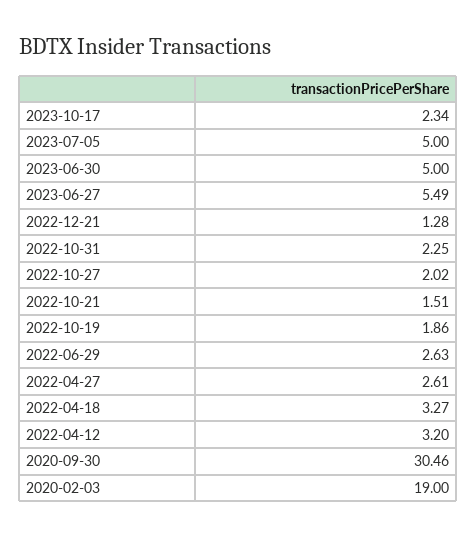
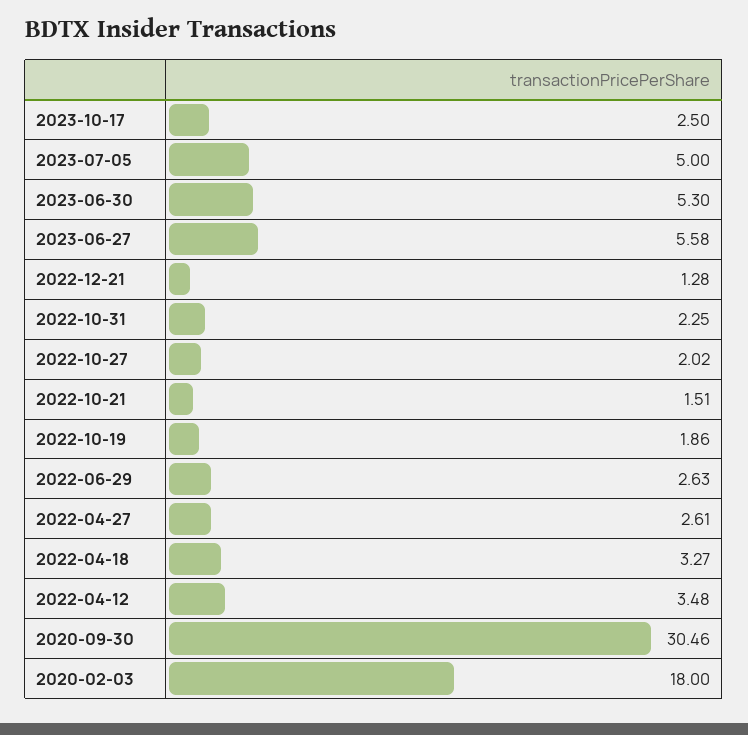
  {
-   "2023-10-17": 2.34,
+   "2023-10-17": 2.5,
    "2023-07-05": 5,
-   "2023-06-30": 5,
+   "2023-06-30": 5.3,
-   "2023-06-27": 5.49,
+   "2023-06-27": 5.58,
    "2022-12-21": 1.28,
    "2022-10-31": 2.25,
    "2022-10-27": 2.02,
    "2022-10-21": 1.51,
    "2022-10-19": 1.86,
    "2022-06-29": 2.63,
    "2022-04-27": 2.61,
    "2022-04-18": 3.27,
-   "2022-04-12": 3.2,
+   "2022-04-12": 3.48,
    "2020-09-30": 30.46,
-   "2020-02-03": 19
+   "2020-02-03": 18
  }

